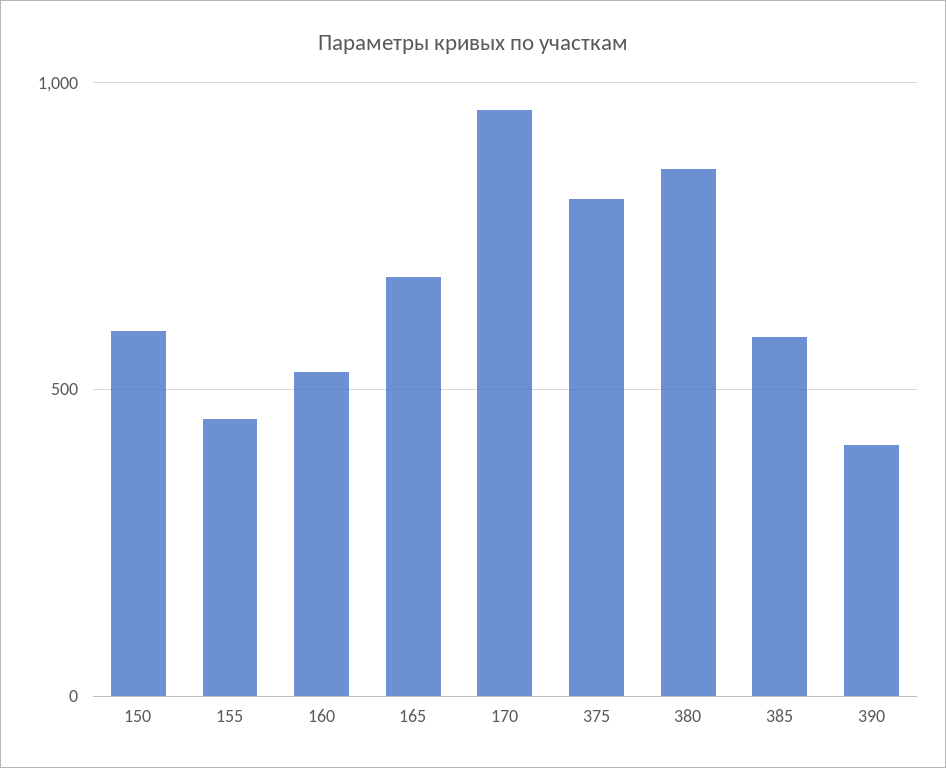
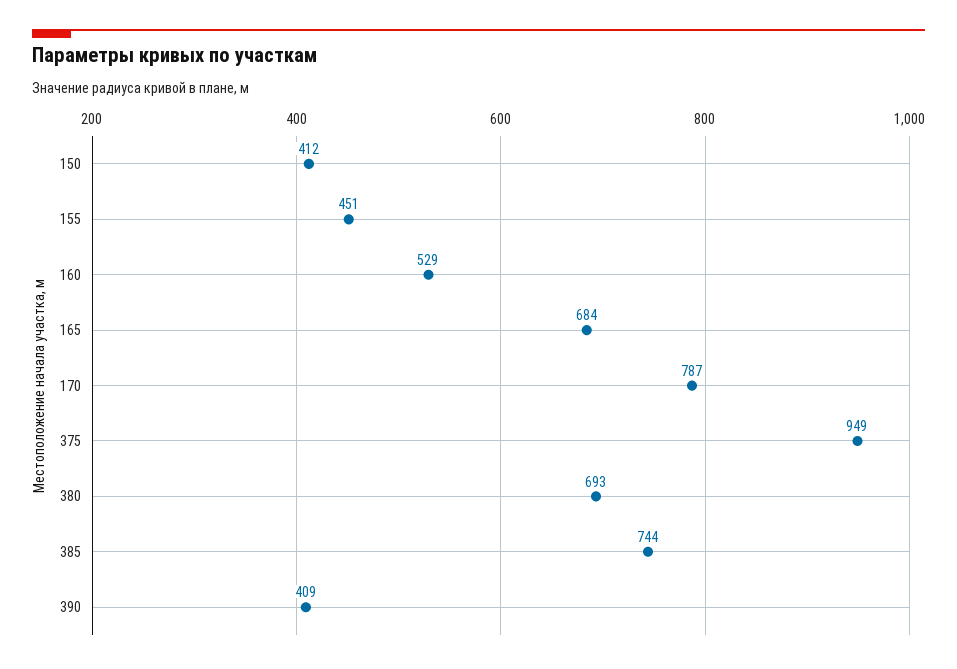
  {
-   "150": 600,
+   "150": 412,
    "155": 451,
    "160": 529,
    "165": 684,
-   "170": 950,
+   "170": 787,
-   "375": 800,
+   "375": 949,
-   "380": 850,
+   "380": 693,
-   "385": 600,
+   "385": 744,
    "390": 409
  }

